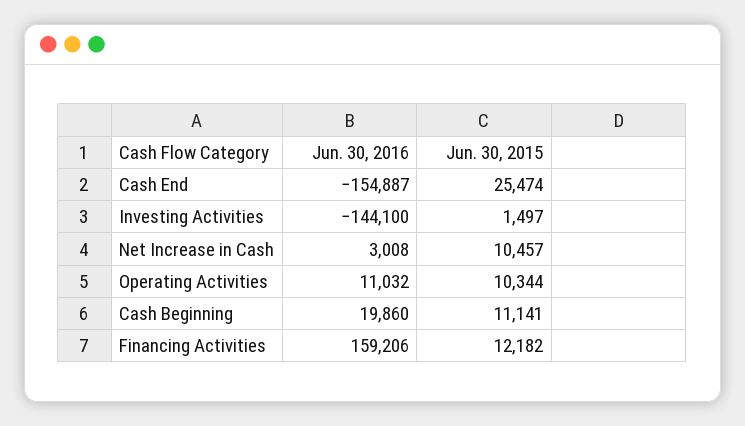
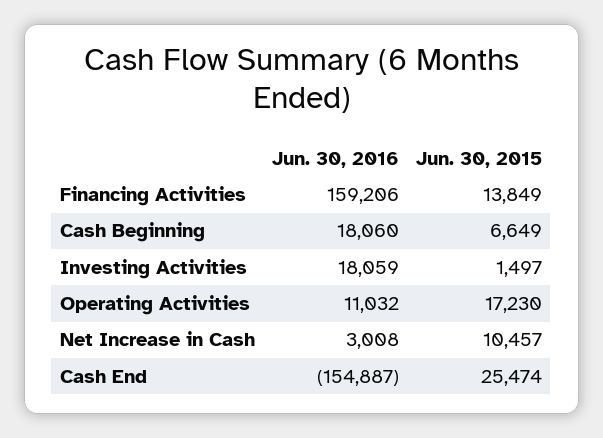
  {
    "Jun. 30, 2016": {
      "Cash End": -154887,
-     "Investing Activities": -144100,
+     "Investing Activities": 18059,
      "Net Increase in Cash": 3008,
      "Operating Activities": 11032,
-     "Cash Beginning": 19860,
+     "Cash Beginning": 18060,
      "Financing Activities": 159206
    },
    "Jun. 30, 2015": {
      "Cash End": 25474,
      "Investing Activities": 1497,
      "Net Increase in Cash": 10457,
-     "Operating Activities": 10344,
+     "Operating Activities": 17230,
-     "Cash Beginning": 11141,
+     "Cash Beginning": 6649,
-     "Financing Activities": 12182
+     "Financing Activities": 13849
    }
  }

